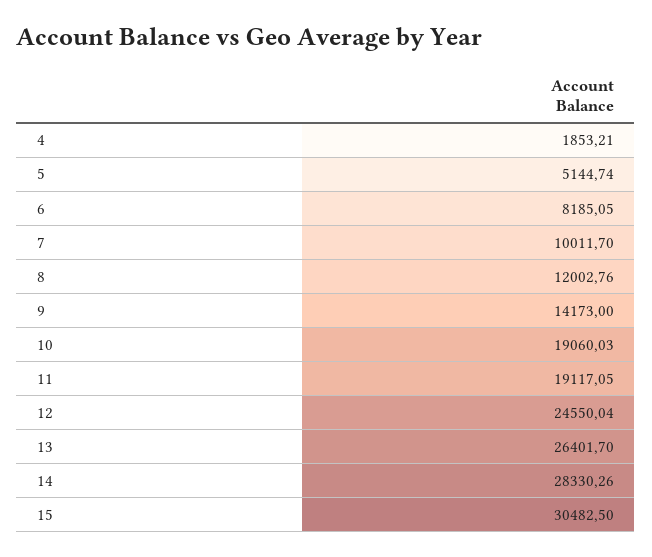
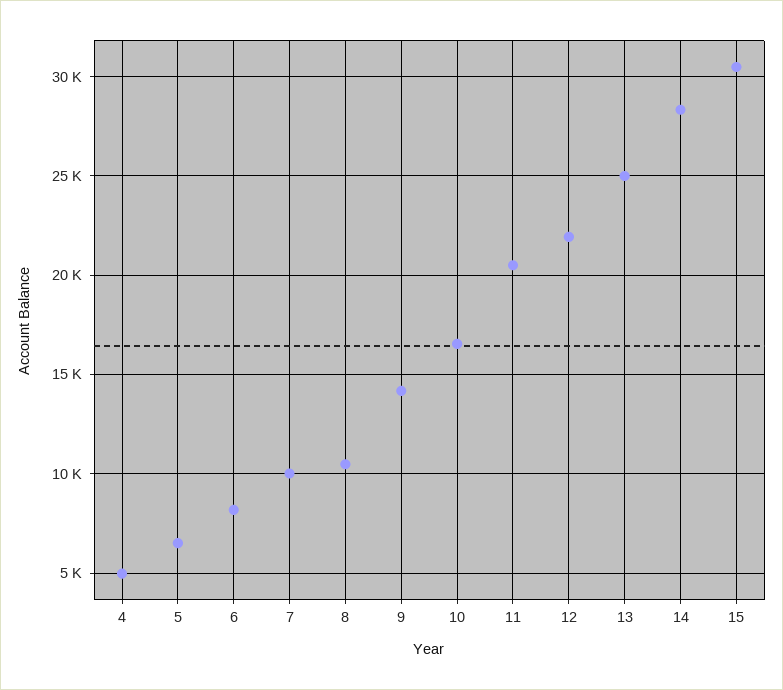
  {
-   "4": 1853.21,
+   "4": 5000,
-   "5": 5144.74,
+   "5": 6500,
    "6": 8185.05,
    "7": 10011.7,
-   "8": 12002.76,
+   "8": 10500,
    "9": 14173,
-   "10": 19060.03,
+   "10": 16500,
-   "11": 19117.05,
+   "11": 20500,
-   "12": 24550.04,
+   "12": 22000,
-   "13": 26401.7,
+   "13": 25000,
    "14": 28330.26,
    "15": 30482.5
  }

